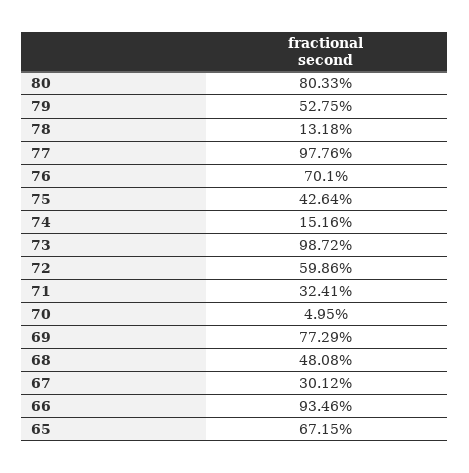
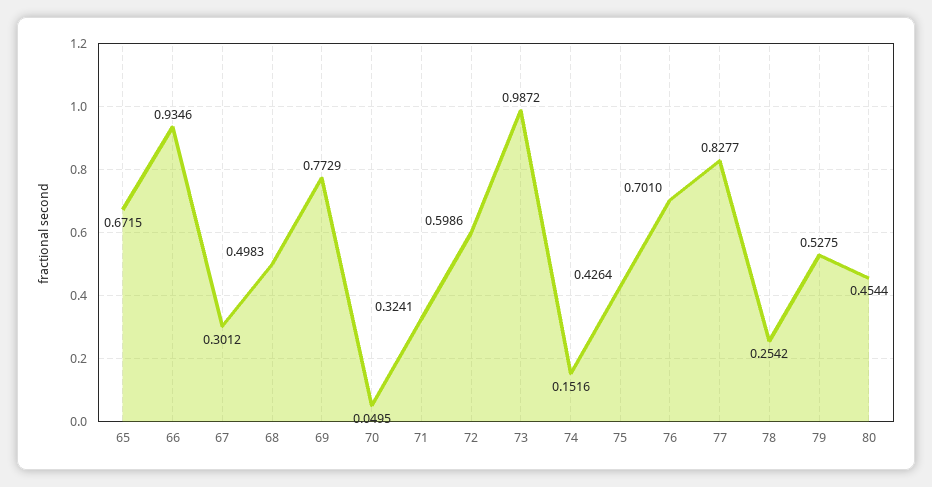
  {
-   "80": 0.8033,
+   "80": 0.4544,
    "79": 0.5275,
-   "78": 0.1318,
+   "78": 0.2542,
-   "77": 0.9776,
+   "77": 0.8277,
    "76": 0.701,
    "75": 0.4264,
    "74": 0.1516,
    "73": 0.9872,
    "72": 0.5986,
    "71": 0.3241,
    "70": 0.0495,
    "69": 0.7729,
-   "68": 0.4808,
+   "68": 0.4983,
    "67": 0.3012,
    "66": 0.9346,
    "65": 0.6715
  }

